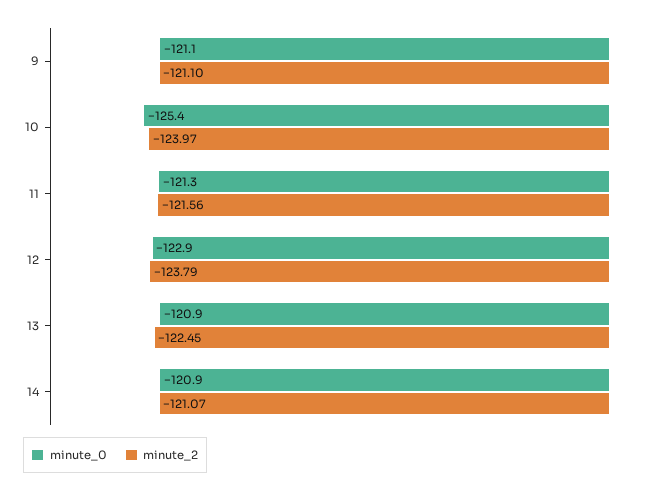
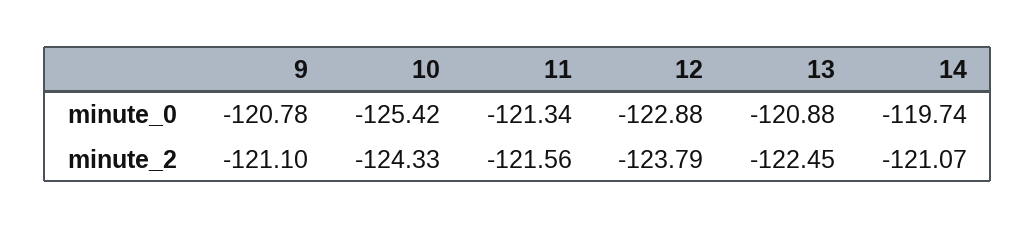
  {
    "minute_0": {
-     "9": -121.1,
+     "9": -120.78,
      "10": -125.42,
      "11": -121.34,
      "12": -122.88,
      "13": -120.88,
-     "14": -120.9
+     "14": -119.74
    },
    "minute_2": {
      "9": -121.1,
-     "10": -123.97,
+     "10": -124.33,
      "11": -121.56,
      "12": -123.79,
      "13": -122.45,
      "14": -121.07
    }
  }

